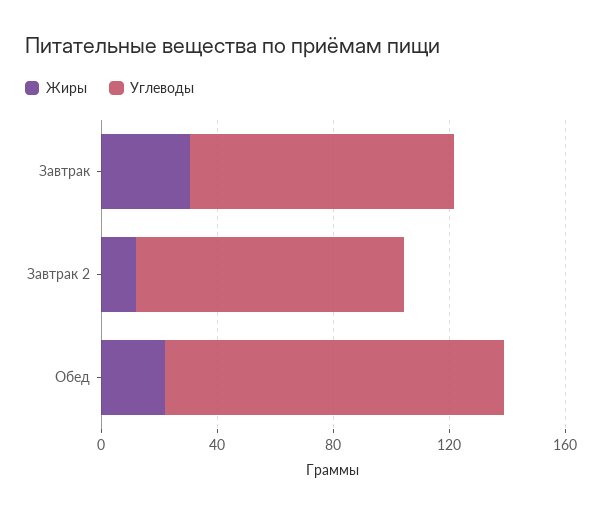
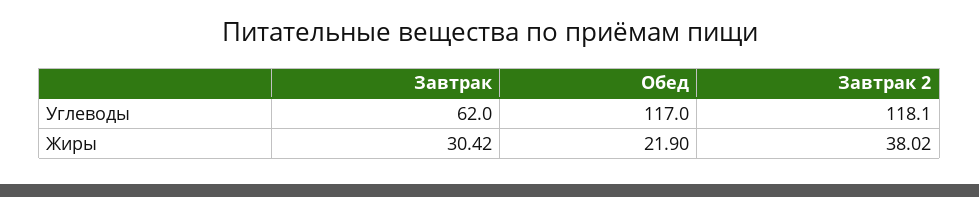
  {
    "Жиры": {
      "Завтрак": 30.42,
-     "Завтрак 2": 10,
+     "Завтрак 2": 38.02,
      "Обед": 21.9
    },
    "Углеводы": {
-     "Завтрак": 90,
+     "Завтрак": 62,
-     "Завтрак 2": 90,
+     "Завтрак 2": 118.1,
      "Обед": 117
    }
  }

